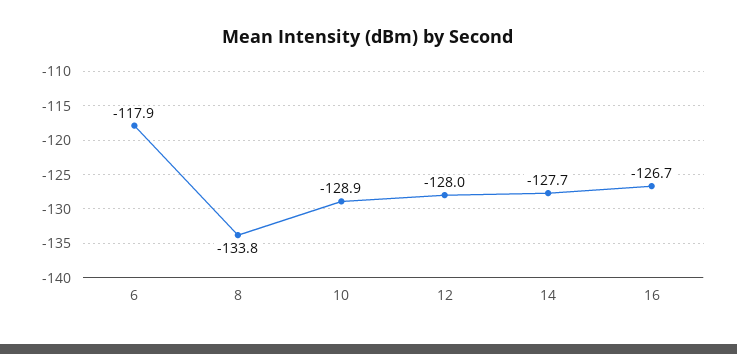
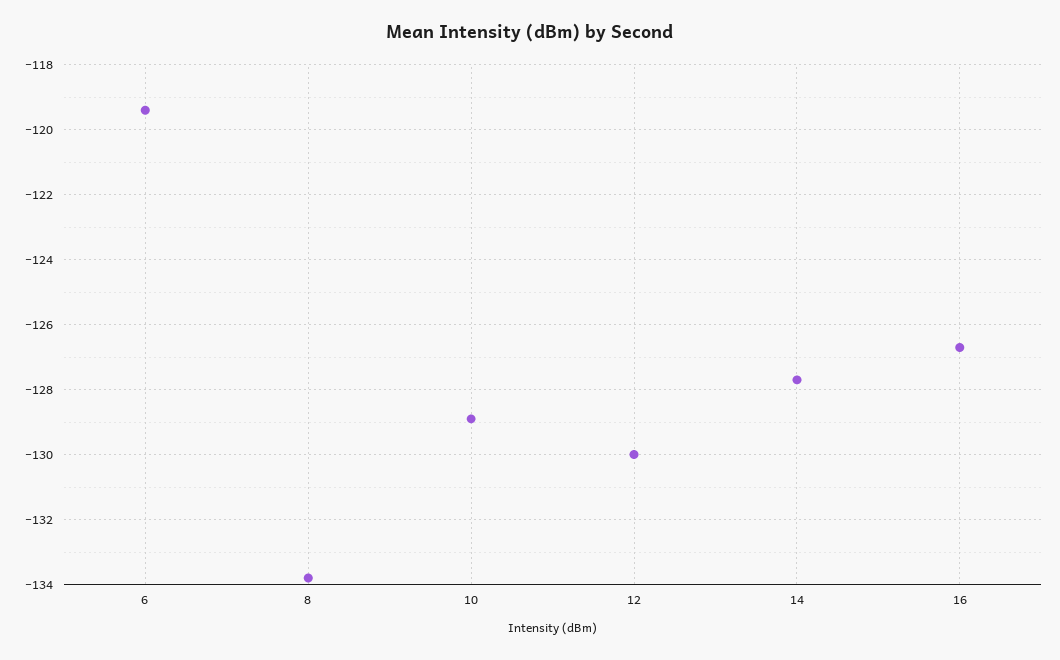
  {
-   "6": -117.9,
+   "6": -119.5,
    "8": -133.8,
    "10": -128.9,
-   "12": -128,
+   "12": -130,
    "14": -127.7,
    "16": -126.7
  }

